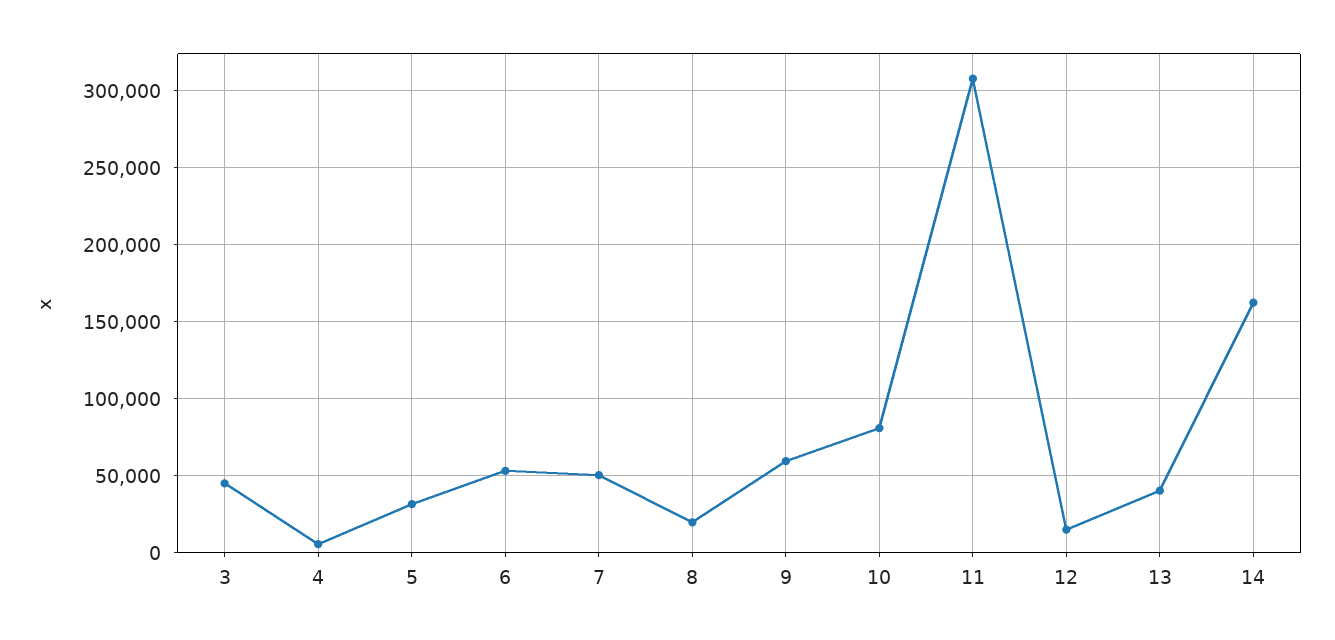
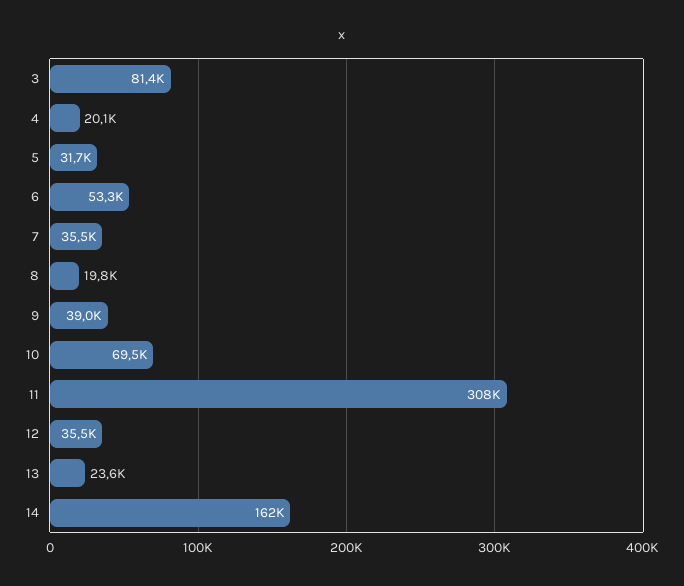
  {
-   "3": 45000,
+   "3": 81400,
-   "4": 5000,
+   "4": 20100,
    "5": 31700,
    "6": 53300,
-   "7": 50000,
+   "7": 35500,
    "8": 19800,
-   "9": 60000,
+   "9": 39000,
-   "10": 80000,
+   "10": 69500,
    "11": 308000,
-   "12": 15000,
+   "12": 35500,
-   "13": 40000,
+   "13": 23600,
    "14": 162000
  }

